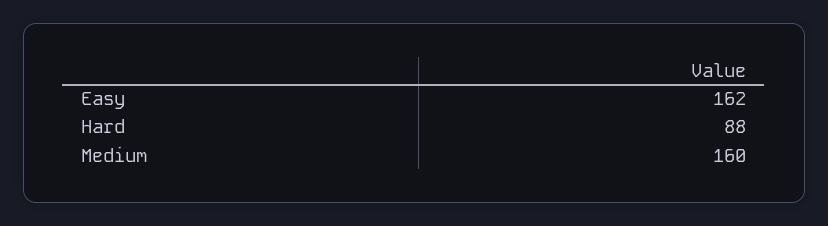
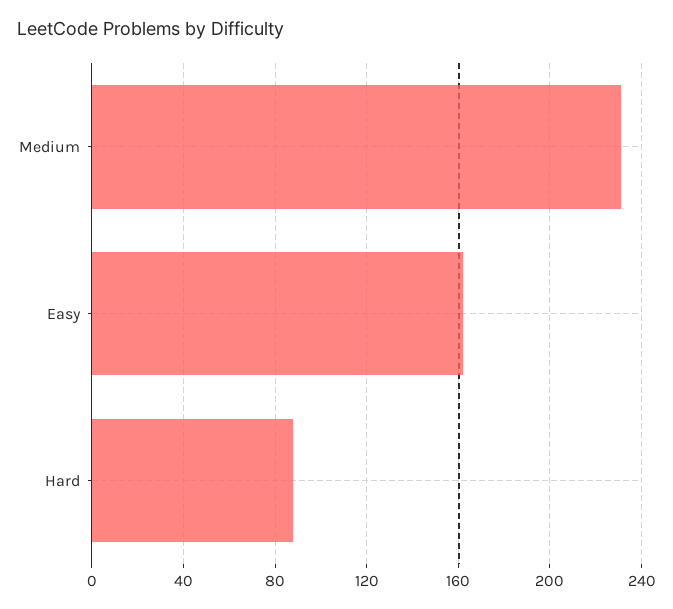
  {
    "Easy": 162,
    "Hard": 88,
-   "Medium": 160
+   "Medium": 230
  }

